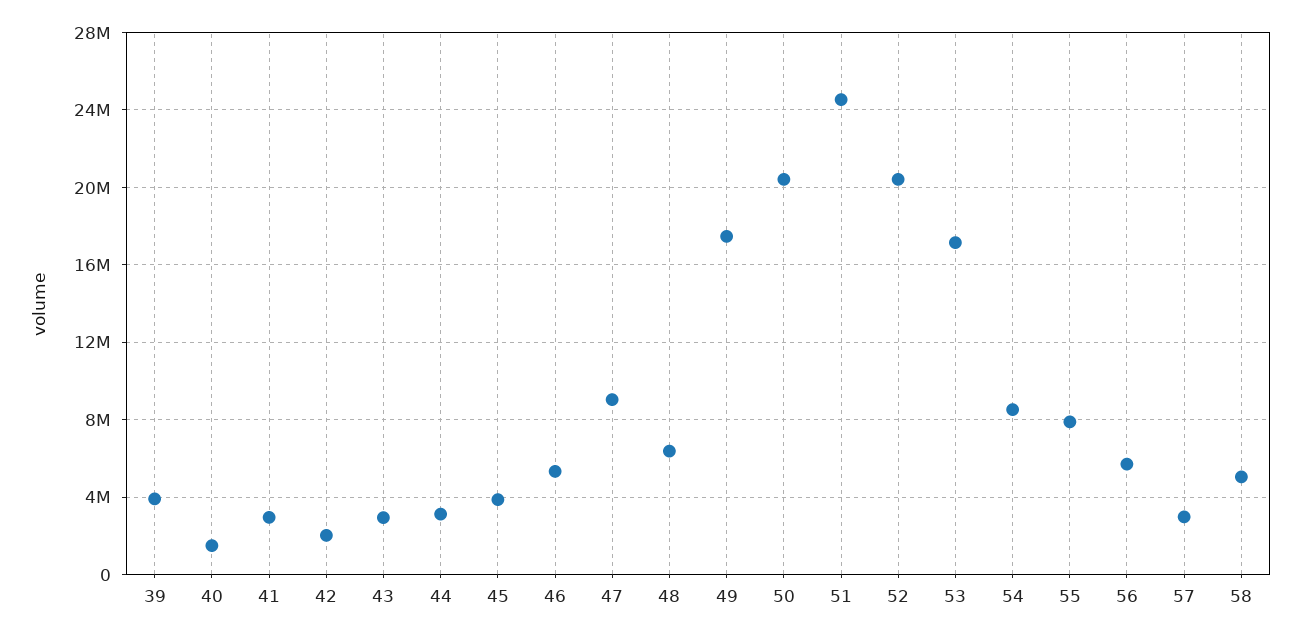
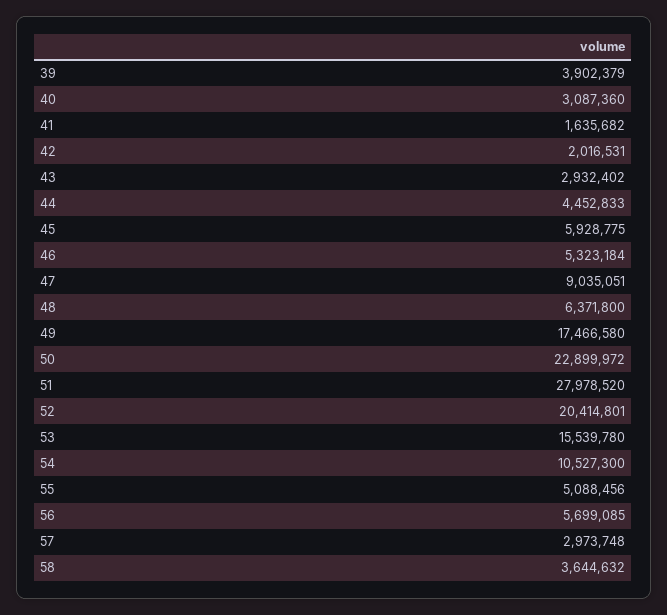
  {
    "39": 3902379,
-   "40": 1500000,
+   "40": 3087360,
-   "41": 3000000,
+   "41": 1635682,
    "42": 2016531,
    "43": 2932402,
-   "44": 3000000,
+   "44": 4452833,
-   "45": 4000000,
+   "45": 5928775,
    "46": 5323184,
    "47": 9035051,
    "48": 6371800,
    "49": 17466580,
-   "50": 20500000,
+   "50": 22899972,
-   "51": 24500000,
+   "51": 27978520,
    "52": 20414801,
-   "53": 17000000,
+   "53": 15539780,
-   "54": 8500000,
+   "54": 10527300,
-   "55": 8000000,
+   "55": 5088456,
    "56": 5699085,
    "57": 2973748,
-   "58": 5000000
+   "58": 3644632
  }

